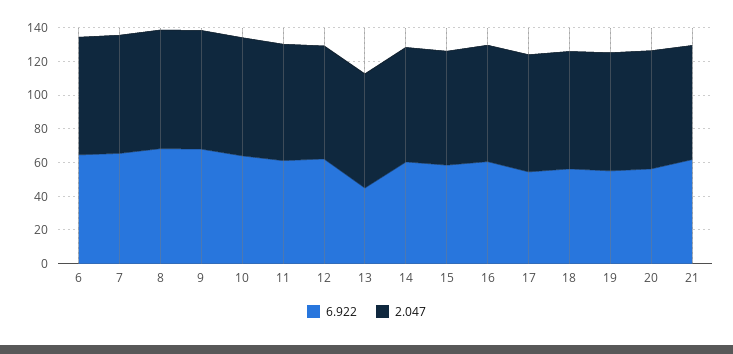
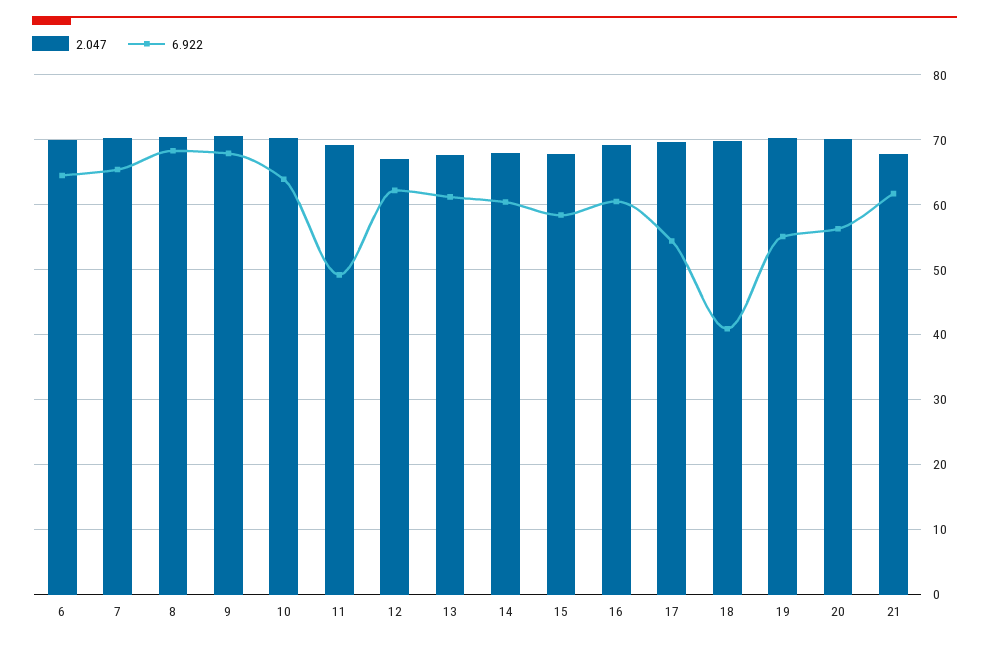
  {
    "6.922": {
      "6": 65,
      "7": 65,
      "8": 68,
      "9": 68,
      "10": 64,
-     "11": 60,
+     "11": 49,
      "12": 62,
-     "13": 45,
+     "13": 61,
      "14": 60,
      "15": 58,
      "16": 61,
      "17": 54,
-     "18": 55,
+     "18": 41,
      "19": 55,
      "20": 56,
      "21": 62
    },
    "2.047": {
      "6": 70,
      "7": 70,
      "8": 70,
      "9": 71,
      "10": 70,
      "11": 69,
      "12": 67,
      "13": 68,
      "14": 68,
      "15": 68,
      "16": 69,
      "17": 70,
      "18": 70,
      "19": 70,
      "20": 70,
      "21": 68
    }
  }

